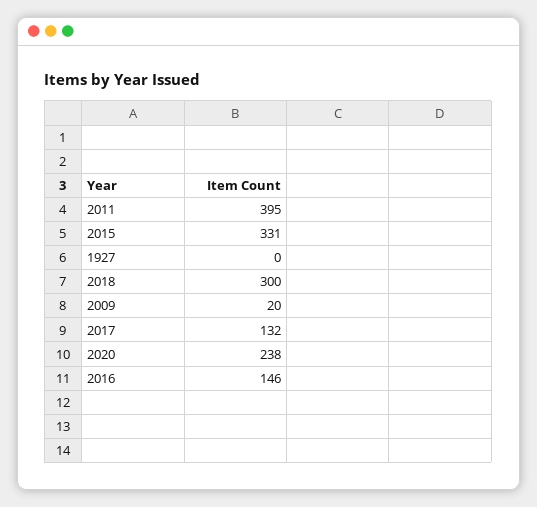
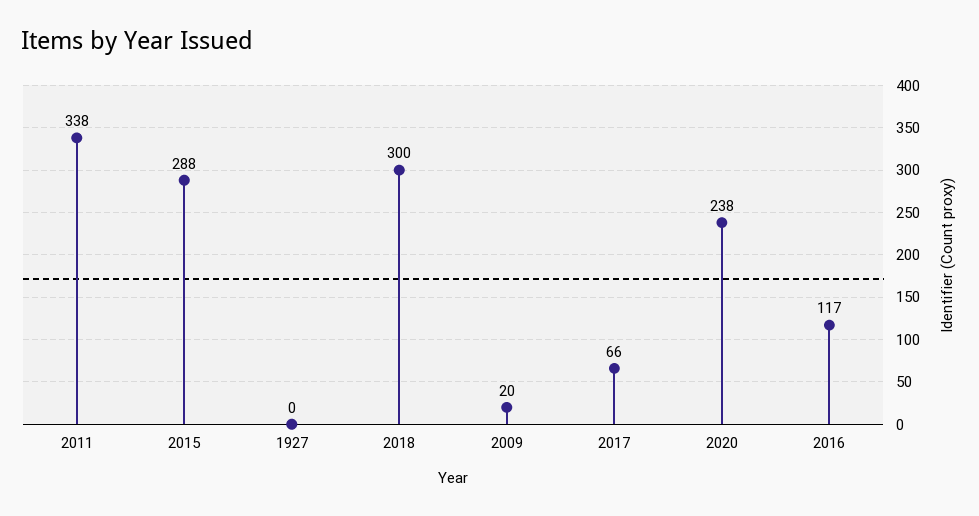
  {
-   "2011": 395,
+   "2011": 338,
-   "2015": 331,
+   "2015": 288,
    "1927": 0,
    "2018": 300,
    "2009": 20,
-   "2017": 132,
+   "2017": 66,
    "2020": 238,
-   "2016": 146
+   "2016": 117
  }

